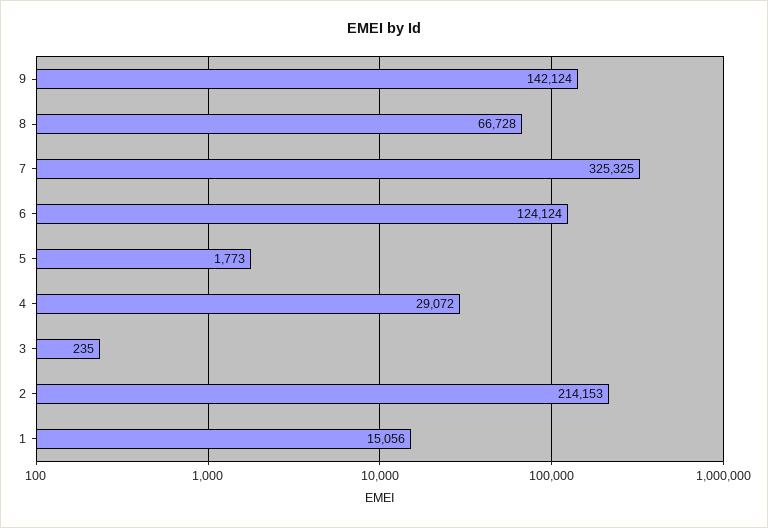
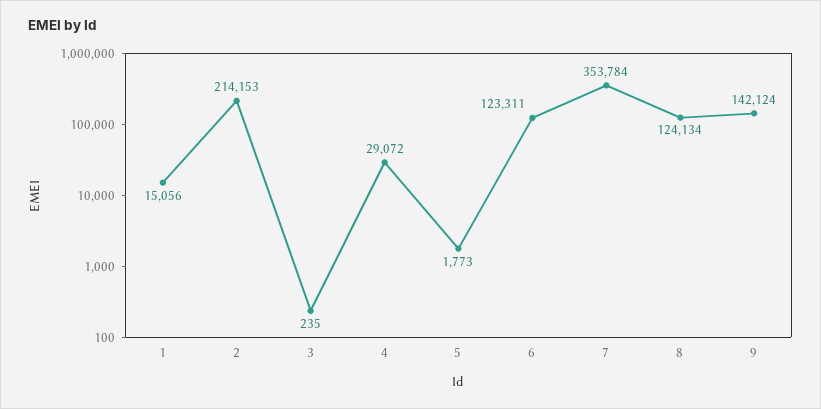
  {
    "9": 142124,
-   "8": 66728,
+   "8": 124134,
-   "7": 325325,
+   "7": 353784,
-   "6": 124124,
+   "6": 123311,
    "5": 1773,
    "4": 29072,
    "3": 235,
    "2": 214153,
    "1": 15056
  }

